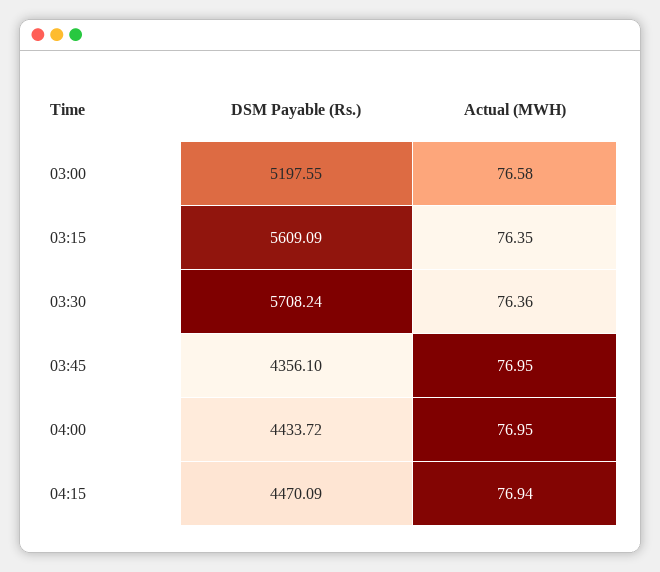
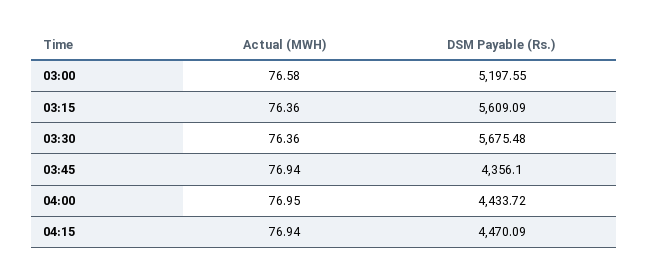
  {
    "DSM Payable (Rs.)": {
      "03:00": 5197.55,
      "03:15": 5609.09,
-     "03:30": 5708.24,
+     "03:30": 5675.48,
      "03:45": 4356.1,
      "04:00": 4433.72,
      "04:15": 4470.09
    },
    "Actual (MWH)": {
      "03:00": 76.58,
-     "03:15": 76.35,
+     "03:15": 76.36,
      "03:30": 76.36,
-     "03:45": 76.95,
+     "03:45": 76.94,
      "04:00": 76.95,
      "04:15": 76.94
    }
  }

